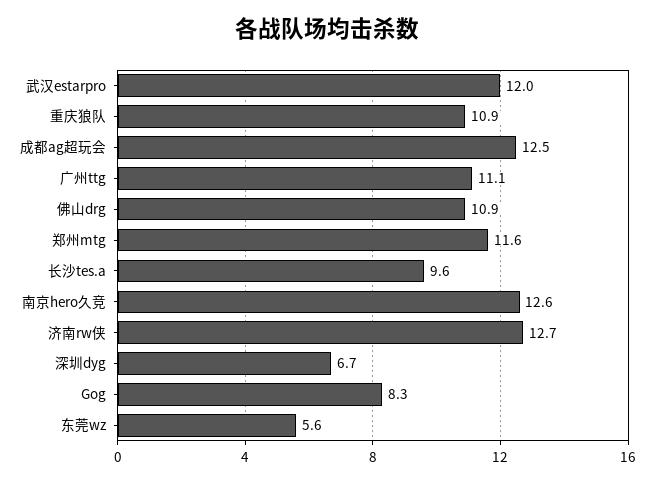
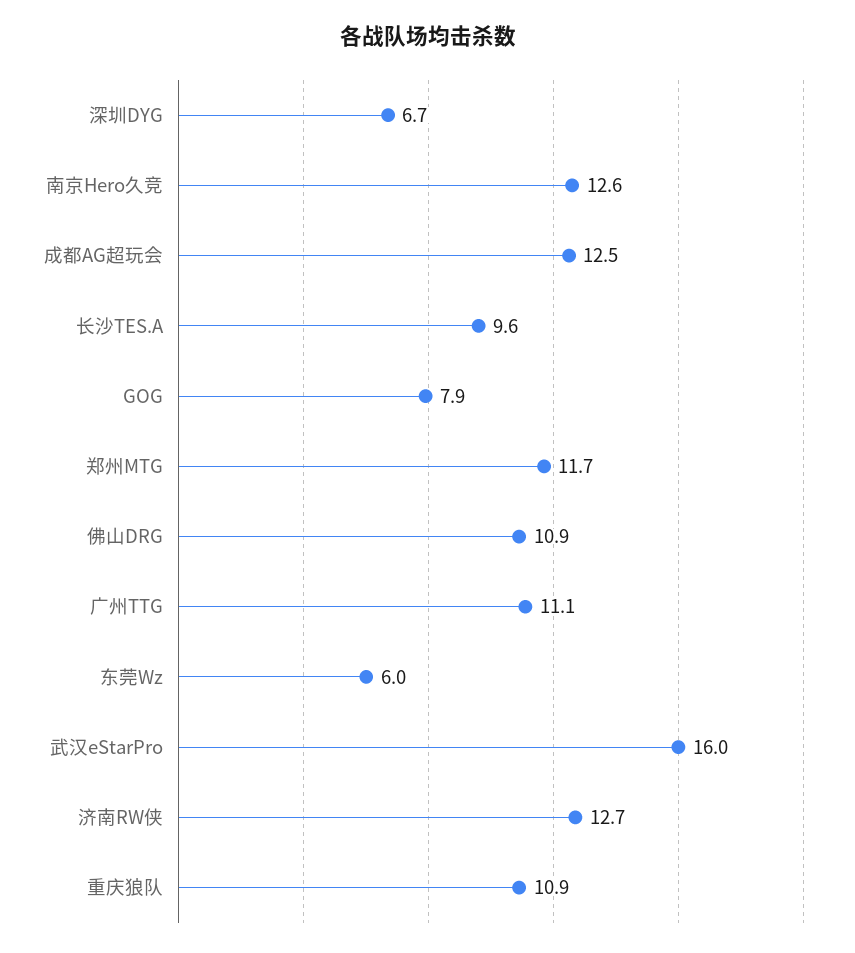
  {
-   "武汉estarpro": 12,
+   "武汉estarpro": 16,
    "重庆狼队": 10.9,
    "成都ag超玩会": 12.5,
    "广州ttg": 11.1,
    "佛山drg": 10.9,
-   "郑州mtg": 11.6,
+   "郑州mtg": 11.7,
    "长沙tes.a": 9.6,
    "南京hero久竞": 12.6,
    "济南rw侠": 12.7,
    "深圳dyg": 6.7,
-   "Gog": 8.3,
+   "Gog": 7.9,
-   "东莞wz": 5.6
+   "东莞wz": 6
  }

